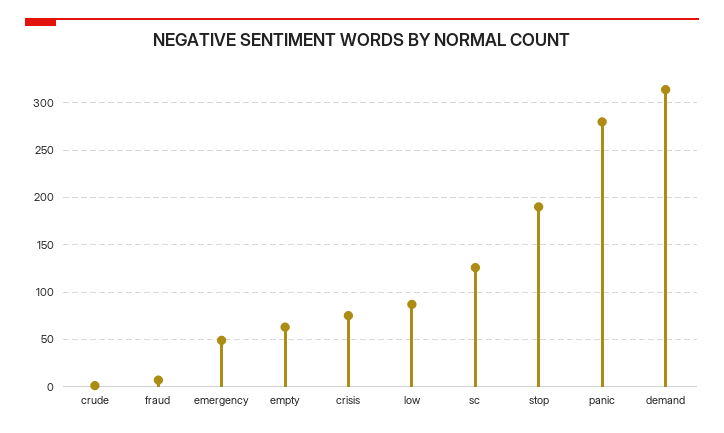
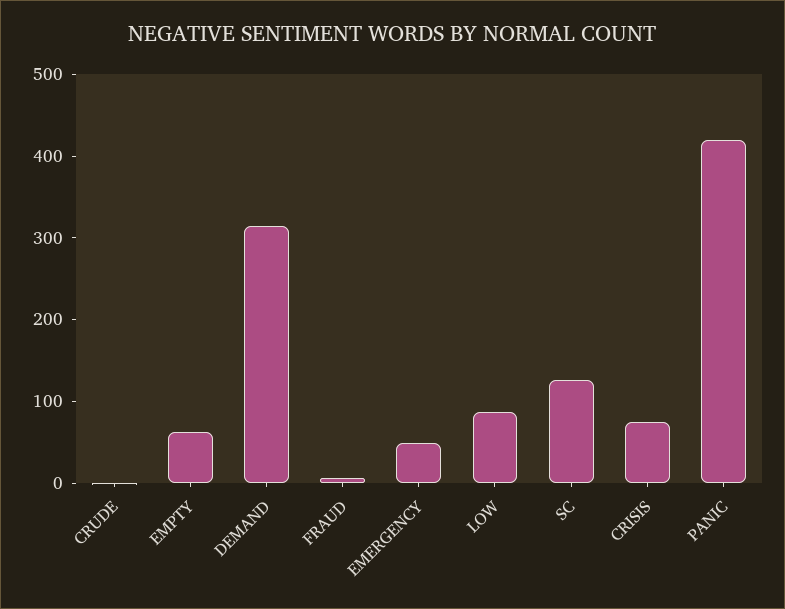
  {
    "crude": 0,
    "fraud": 10,
    "emergency": 50,
    "empty": 60,
    "crisis": 80,
    "low": 90,
    "sc": 130,
-   "stop": 190,
-   "panic": 280,
+   "panic": 420,
    "demand": 310
  }

